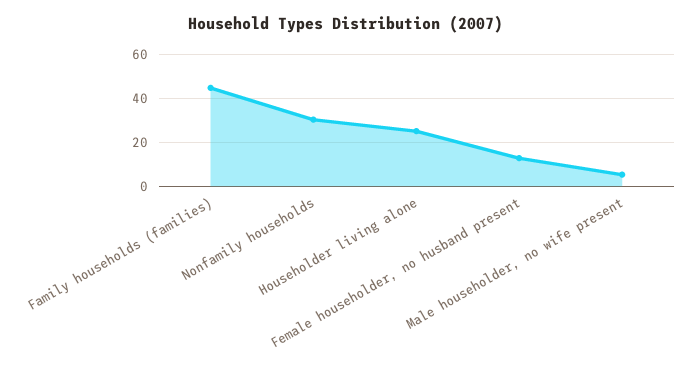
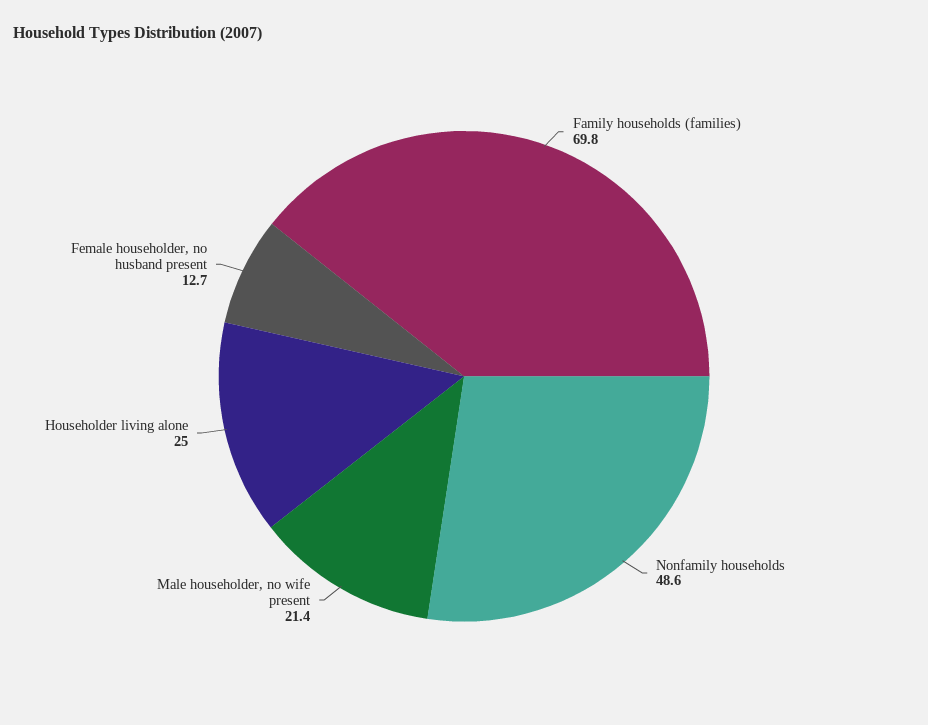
  {
-   "Family households (families)": 45,
+   "Family households (families)": 69.8,
-   "Nonfamily households": 30,
+   "Nonfamily households": 48.6,
    "Householder living alone": 25,
    "Female householder, no husband present": 12.7,
-   "Male householder, no wife present": 5
+   "Male householder, no wife present": 21.4
  }

